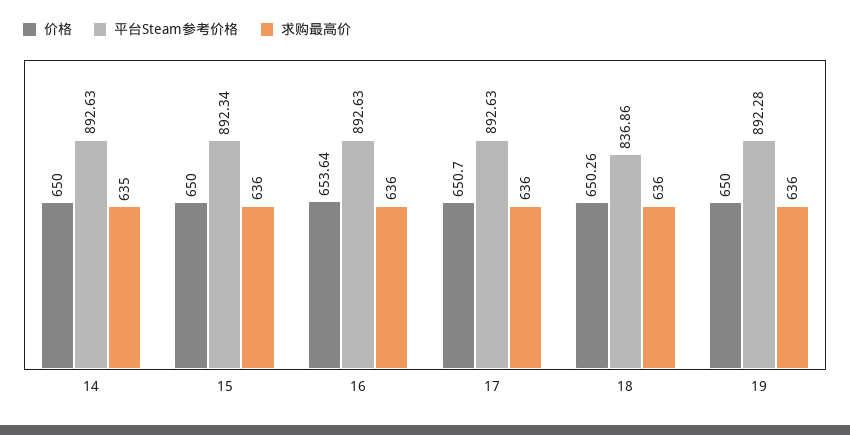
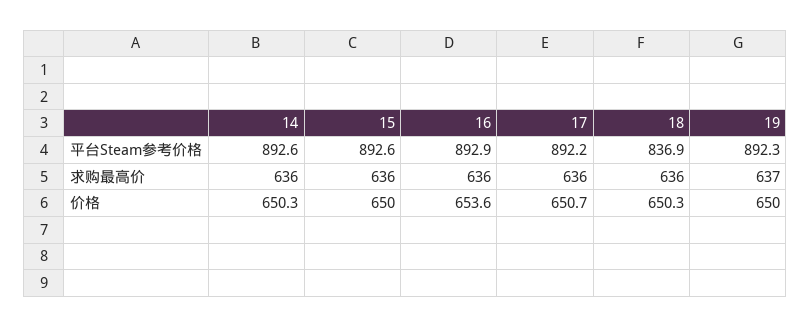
  {
    "价格": {
-     "14": 650,
+     "14": 650.3,
      "15": 650,
      "16": 653.64,
      "17": 650.7,
      "18": 650.26,
      "19": 650
    },
    "平台Steam参考价格": {
      "14": 892.63,
-     "15": 892.34,
+     "15": 892.6,
-     "16": 892.63,
+     "16": 892.9,
-     "17": 892.63,
+     "17": 892.2,
      "18": 836.86,
      "19": 892.28
    },
    "求购最高价": {
-     "14": 635,
+     "14": 636,
      "15": 636,
      "16": 636,
      "17": 636,
      "18": 636,
-     "19": 636
+     "19": 637
    }
  }

